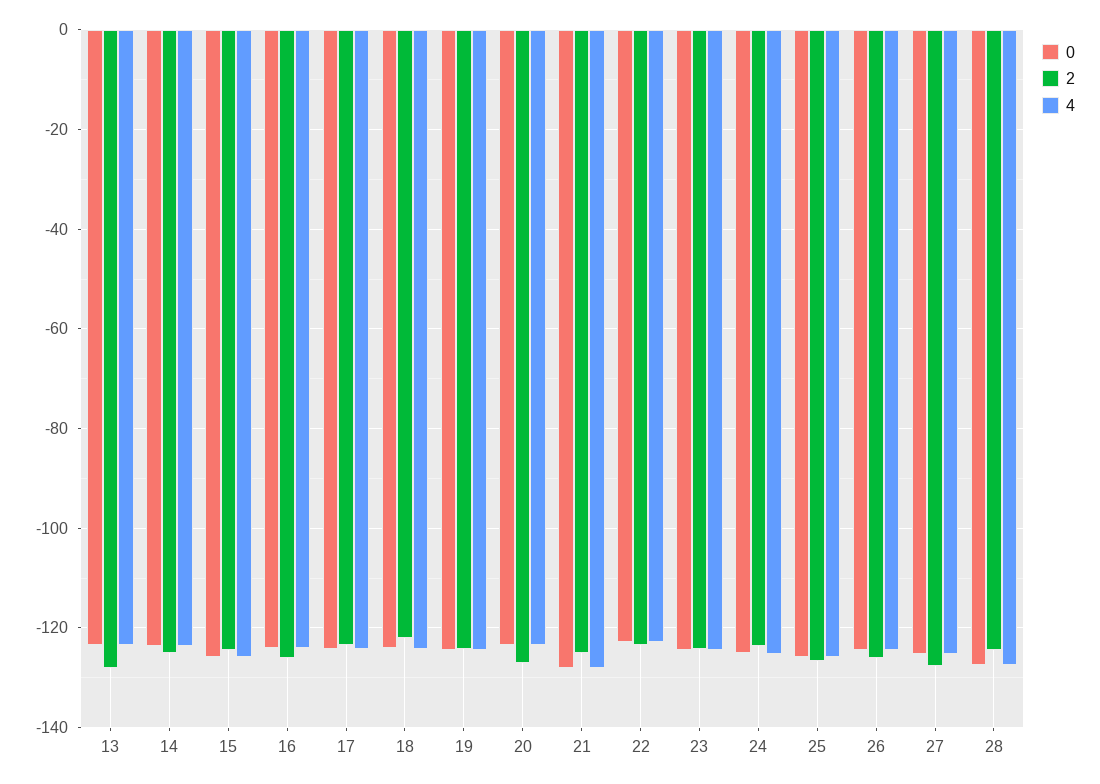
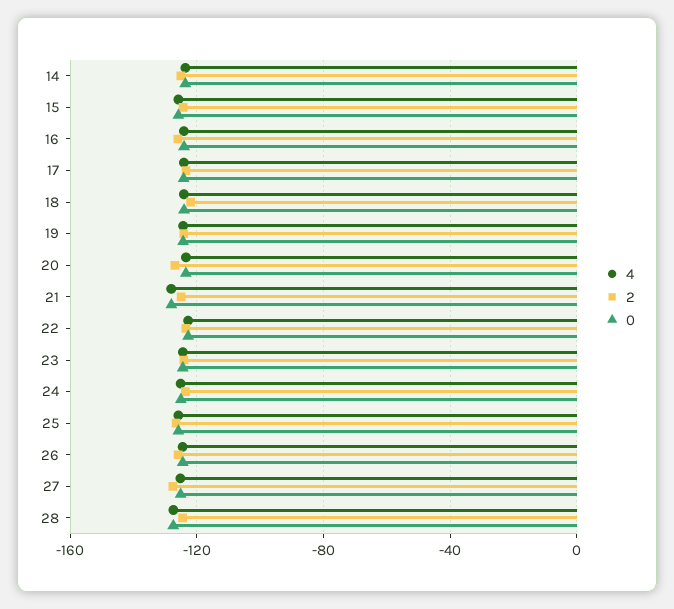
  {
    "0": {
-     "13": -124,
      "14": -124,
      "15": -126,
      "16": -124,
      "17": -124,
      "18": -124,
      "19": -124,
      "20": -124,
      "21": -128,
      "22": -122,
      "23": -124,
      "24": -126,
      "25": -126,
      "26": -124,
      "27": -126,
      "28": -128
    },
    "2": {
-     "13": -128,
      "14": -126,
      "15": -124,
      "16": -126,
      "17": -124,
      "18": -122,
      "19": -124,
      "20": -128,
      "21": -126,
      "22": -124,
      "23": -124,
      "24": -124,
      "25": -126,
      "26": -126,
      "27": -128,
      "28": -124
    },
    "4": {
-     "13": -124,
      "14": -124,
      "15": -126,
      "16": -124,
      "17": -124,
      "18": -124,
      "19": -124,
      "20": -124,
      "21": -128,
      "22": -122,
      "23": -124,
      "24": -126,
      "25": -126,
      "26": -124,
      "27": -126,
      "28": -128
    }
  }

